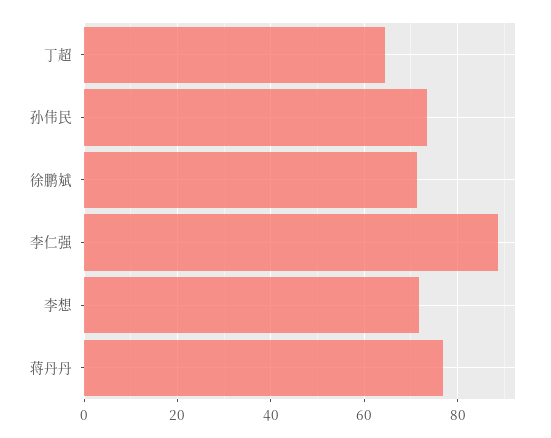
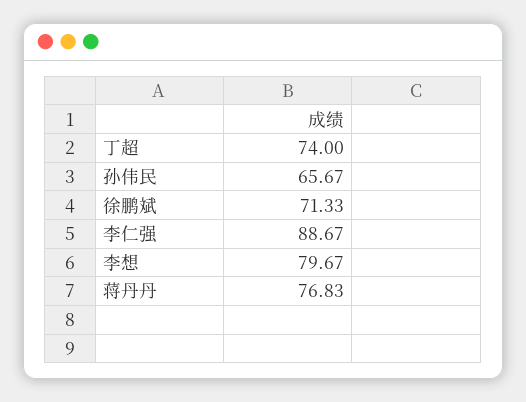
  {
-   "丁超": 64,
+   "丁超": 74,
-   "孙伟民": 74,
+   "孙伟民": 65.67,
    "徐鹏斌": 71.33,
    "李仁强": 88.67,
-   "李想": 72,
+   "李想": 79.67,
    "蒋丹丹": 76.83
  }

